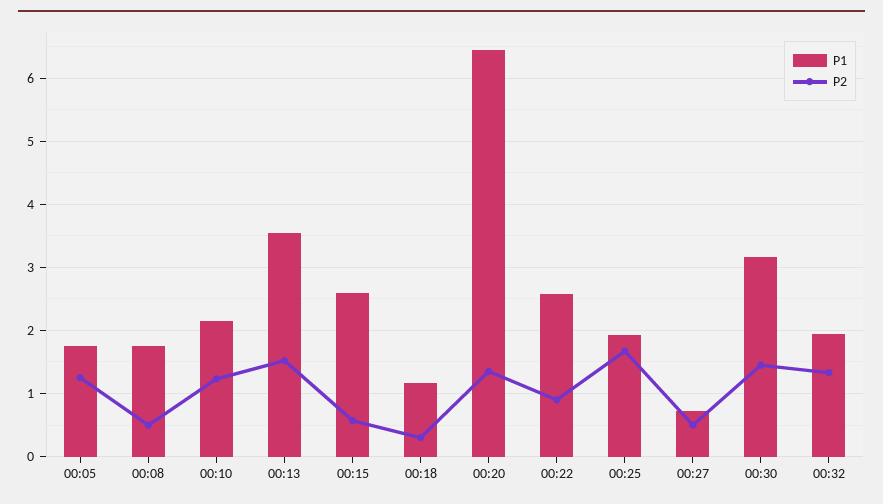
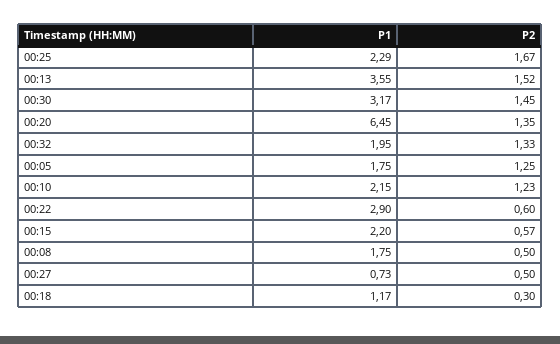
  {
    "P1": {
      "00:05": 1.75,
      "00:08": 1.75,
      "00:10": 2.15,
      "00:13": 3.55,
-     "00:15": 2.6,
+     "00:15": 2.2,
      "00:18": 1.17,
      "00:20": 6.45,
-     "00:22": 2.6,
+     "00:22": 2.9,
-     "00:25": 1.9,
+     "00:25": 2.29,
      "00:27": 0.73,
      "00:30": 3.17,
      "00:32": 1.95
    },
    "P2": {
      "00:05": 1.25,
      "00:08": 0.5,
      "00:10": 1.23,
      "00:13": 1.52,
      "00:15": 0.57,
      "00:18": 0.3,
      "00:20": 1.35,
-     "00:22": 0.9,
+     "00:22": 0.6,
      "00:25": 1.67,
      "00:27": 0.5,
      "00:30": 1.45,
      "00:32": 1.33
    }
  }

